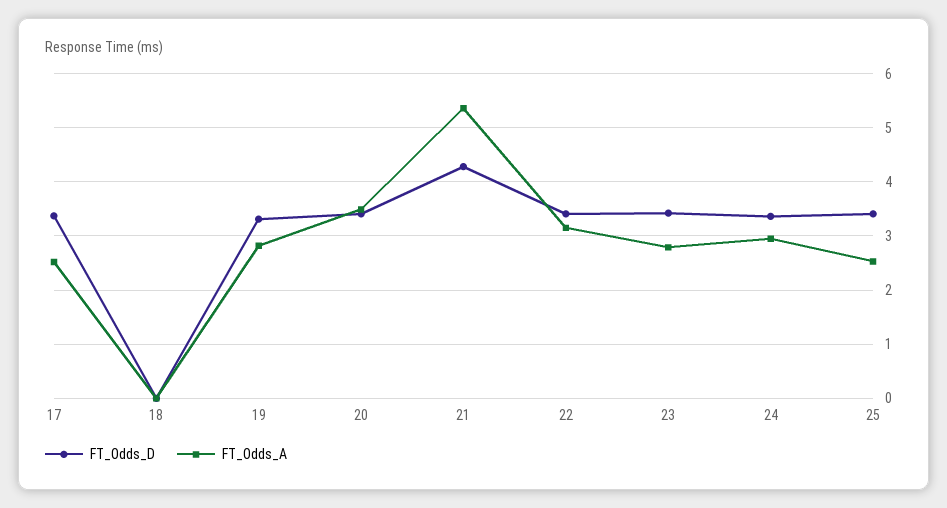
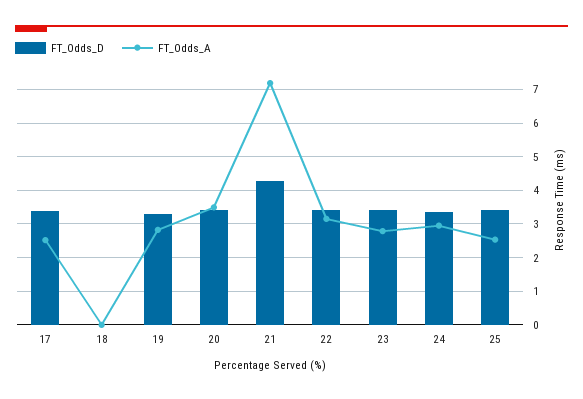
  {
    "FT_Odds_D": {
      "17": 3.4,
      "18": 0,
      "19": 3.4,
      "20": 3.4,
      "21": 4.2,
      "22": 3.4,
      "23": 3.4,
      "24": 3.4,
      "25": 3.4
    },
    "FT_Odds_A": {
      "17": 2.6,
      "18": 0,
      "19": 2.8,
      "20": 3.4,
-     "21": 5.4,
+     "21": 7.2,
      "22": 3.2,
      "23": 2.8,
      "24": 3,
      "25": 2.6
    }
  }

